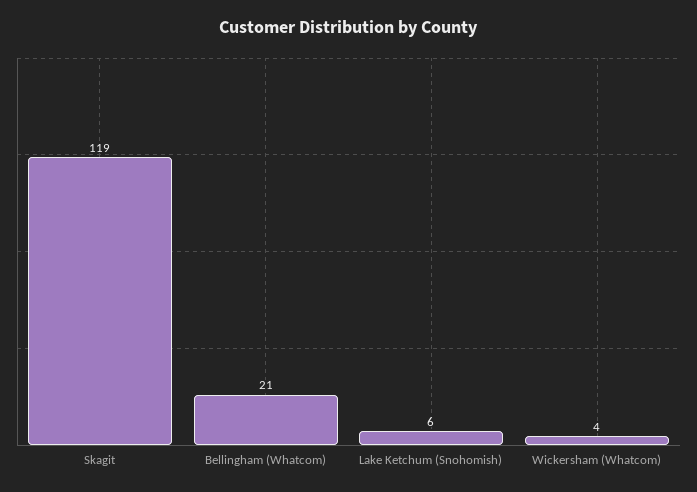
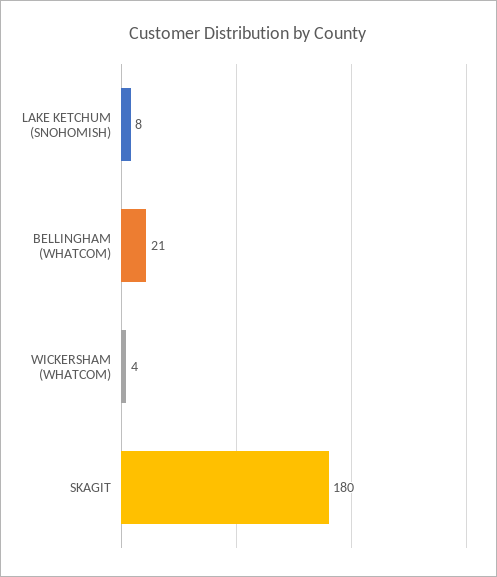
  {
-   "Skagit": 119,
+   "Skagit": 180,
    "Bellingham (Whatcom)": 21,
-   "Lake Ketchum (Snohomish)": 6,
+   "Lake Ketchum (Snohomish)": 8,
    "Wickersham (Whatcom)": 4
  }

